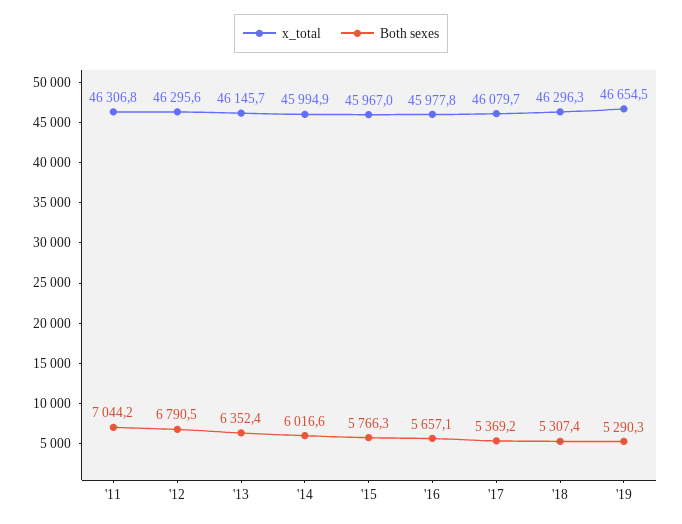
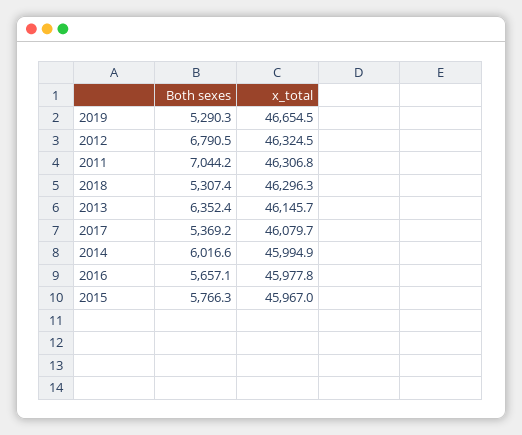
  {
    "x_total": {
      "'11": 46306.8,
-     "'12": 46295.6,
+     "'12": 46324.5,
      "'13": 46145.7,
      "'14": 45994.9,
      "'15": 45967,
      "'16": 45977.8,
      "'17": 46079.7,
      "'18": 46296.3,
      "'19": 46654.5
    },
    "Both sexes": {
      "'11": 7044.2,
      "'12": 6790.5,
      "'13": 6352.4,
      "'14": 6016.6,
      "'15": 5766.3,
      "'16": 5657.1,
      "'17": 5369.2,
      "'18": 5307.4,
      "'19": 5290.3
    }
  }

